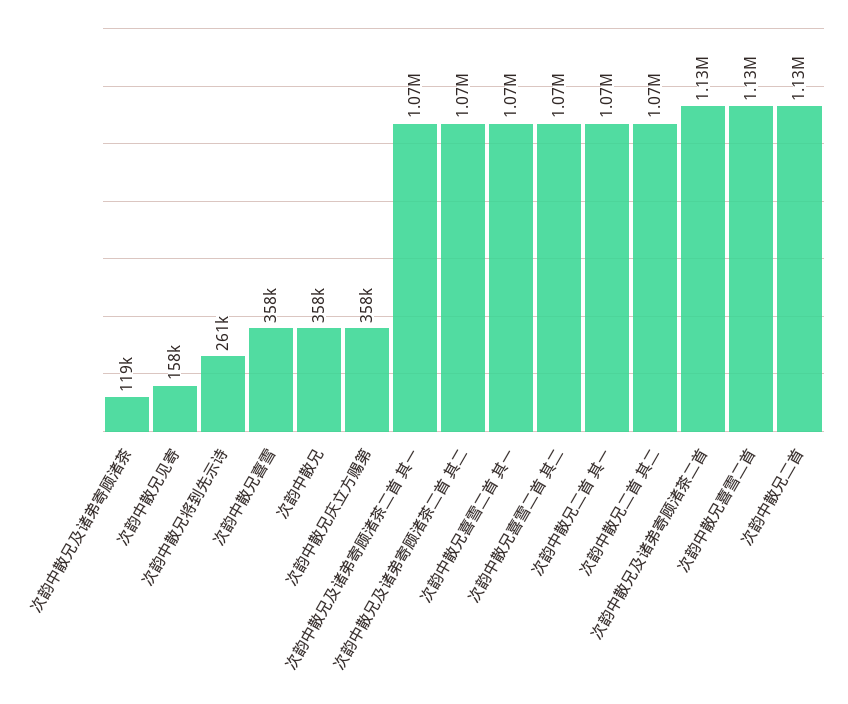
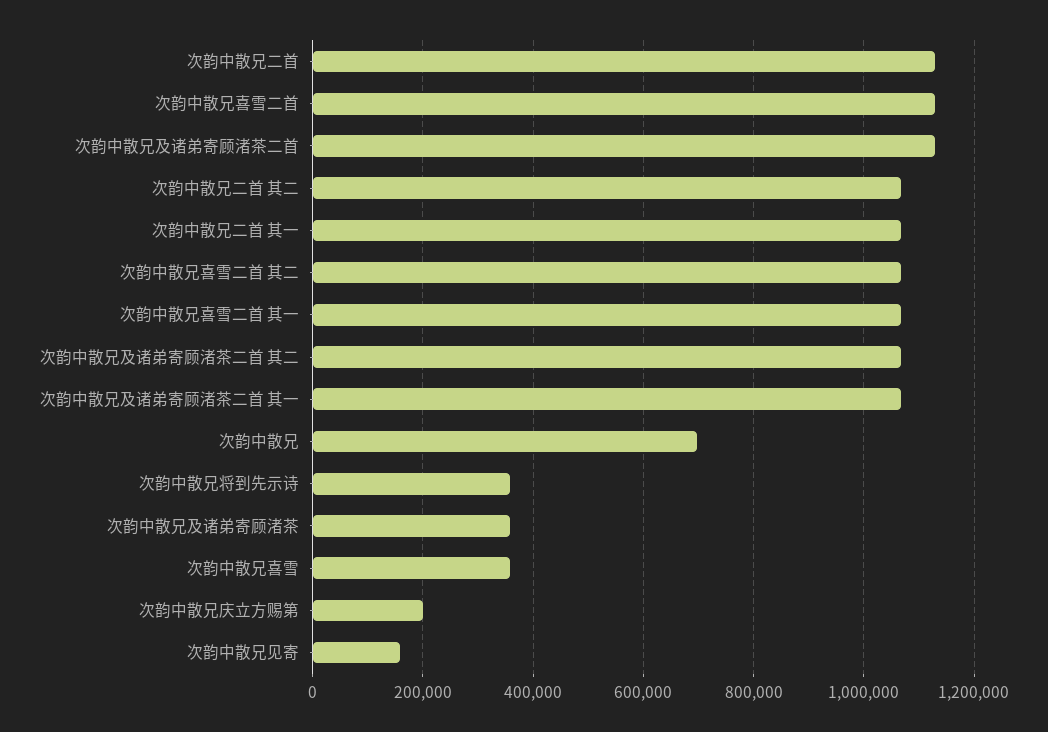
  {
-   "次韵中散兄及诸弟寄顾渚茶": 119000,
+   "次韵中散兄及诸弟寄顾渚茶": 360000,
    "次韵中散兄见寄": 158000,
-   "次韵中散兄将到先示诗": 261000,
+   "次韵中散兄将到先示诗": 360000,
    "次韵中散兄喜雪": 358000,
-   "次韵中散兄": 358000,
+   "次韵中散兄": 700000,
-   "次韵中散兄庆立方赐第": 358000,
+   "次韵中散兄庆立方赐第": 200000,
    "次韵中散兄及诸弟寄顾渚茶二首 其一": 1070000,
    "次韵中散兄及诸弟寄顾渚茶二首 其二": 1070000,
    "次韵中散兄喜雪二首 其一": 1070000,
    "次韵中散兄喜雪二首 其二": 1070000,
    "次韵中散兄二首 其一": 1070000,
    "次韵中散兄二首 其二": 1070000,
    "次韵中散兄及诸弟寄顾渚茶二首": 1130000,
    "次韵中散兄喜雪二首": 1130000,
    "次韵中散兄二首": 1130000
  }

